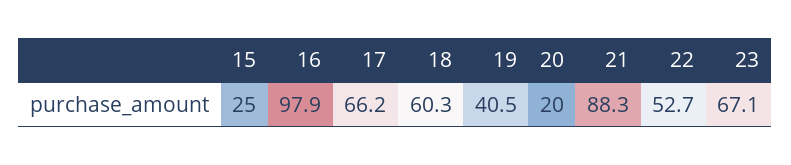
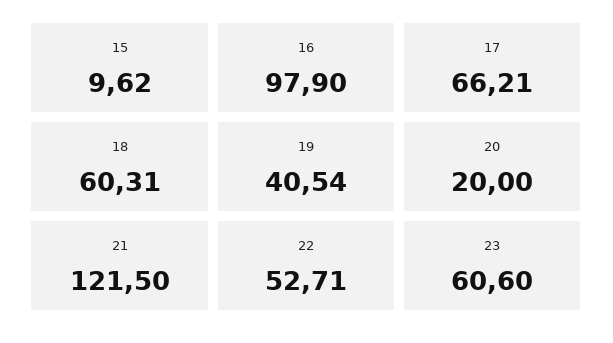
  {
-   "15": 25,
+   "15": 9.62,
    "16": 97.9,
    "17": 66.21,
    "18": 60.31,
    "19": 40.54,
    "20": 20,
-   "21": 88.3,
+   "21": 121.5,
    "22": 52.71,
-   "23": 67.1
+   "23": 60.6
  }

